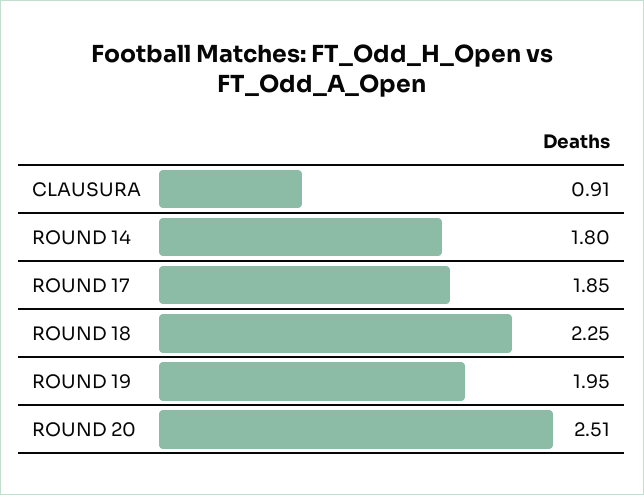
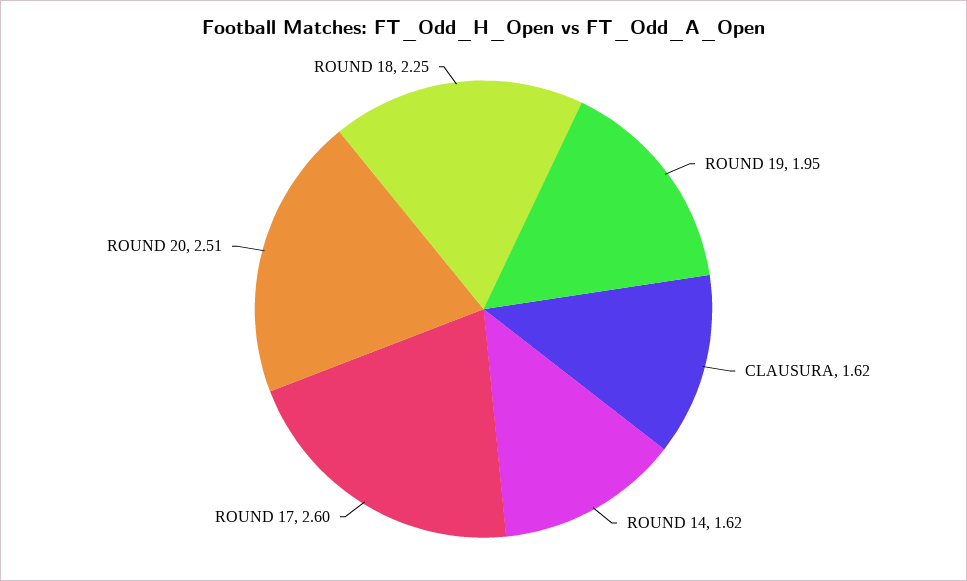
  {
-   "CLAUSURA": 0.91,
+   "CLAUSURA": 1.62,
-   "ROUND 14": 1.8,
+   "ROUND 14": 1.62,
-   "ROUND 17": 1.85,
+   "ROUND 17": 2.6,
    "ROUND 18": 2.25,
    "ROUND 19": 1.95,
    "ROUND 20": 2.51
  }

